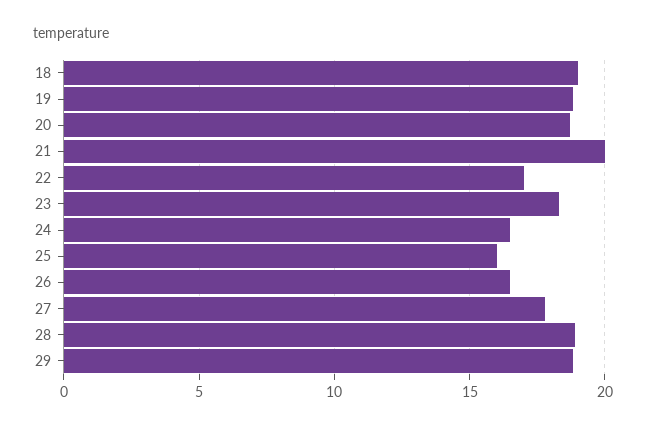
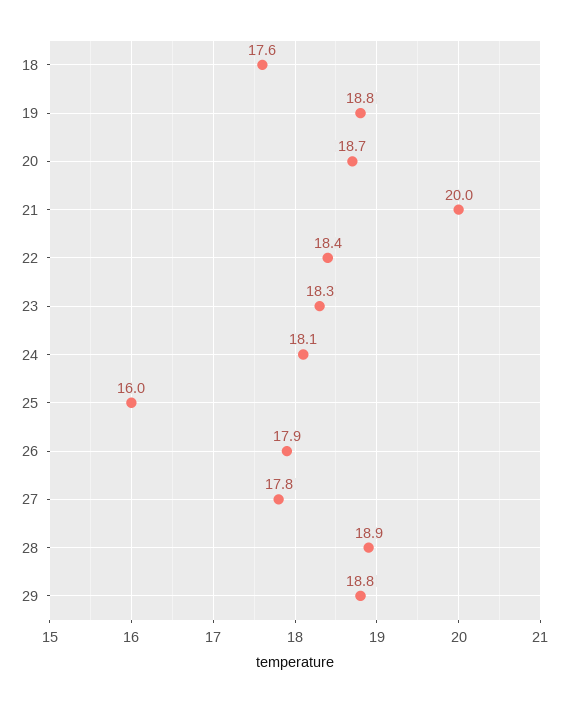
  {
-   "18": 19,
+   "18": 17.6,
    "19": 18.8,
    "20": 18.7,
    "21": 20,
-   "22": 17,
+   "22": 18.4,
    "23": 18.3,
-   "24": 16.5,
+   "24": 18.1,
    "25": 16,
-   "26": 16.5,
+   "26": 17.9,
    "27": 17.8,
    "28": 18.9,
    "29": 18.8
  }

